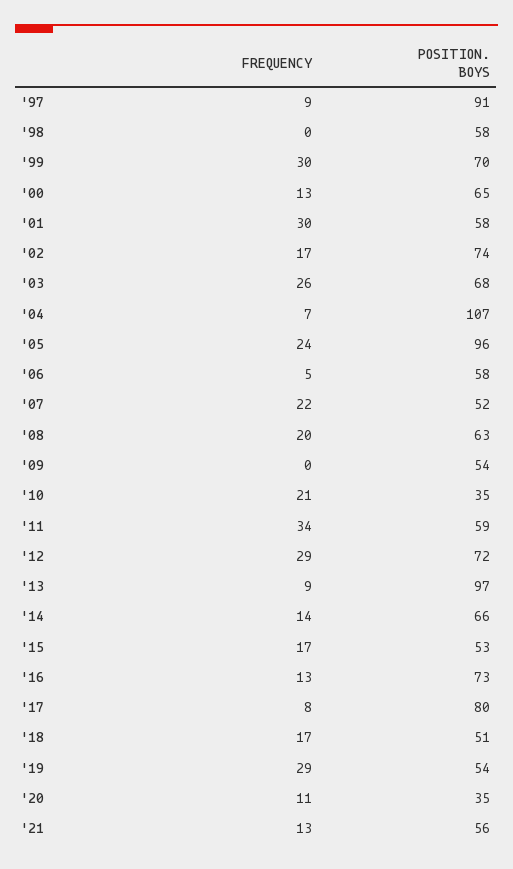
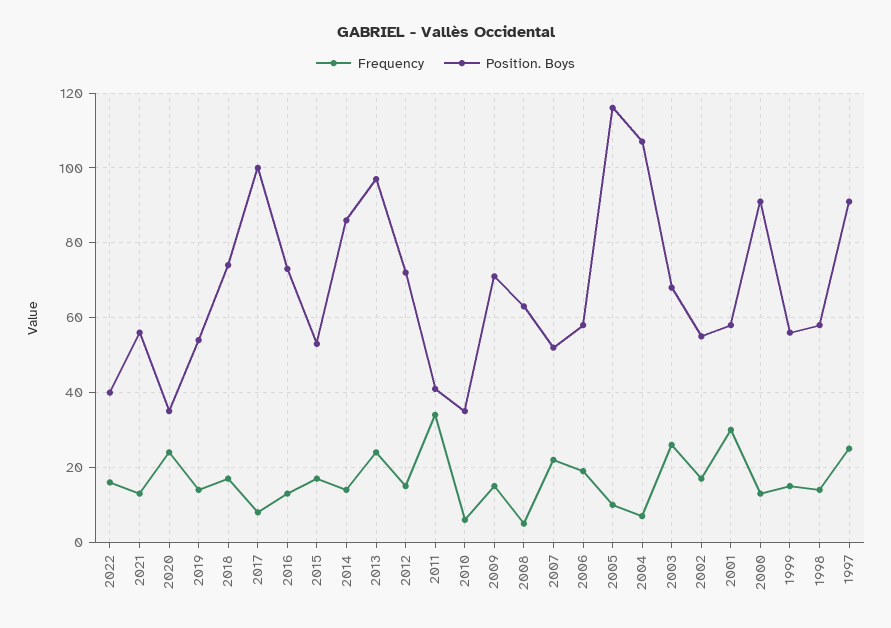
  {
    "FREQUENCY": {
-     "'97": 9,
+     "'97": 25,
-     "'98": 0,
+     "'98": 15,
-     "'99": 30,
+     "'99": 15,
      "'00": 13,
      "'01": 30,
      "'02": 17,
      "'03": 26,
      "'04": 7,
-     "'05": 24,
+     "'05": 10,
-     "'06": 5,
+     "'06": 20,
      "'07": 22,
-     "'08": 20,
+     "'08": 5,
-     "'09": 0,
+     "'09": 15,
-     "'10": 21,
+     "'10": 5,
      "'11": 34,
-     "'12": 29,
+     "'12": 15,
-     "'13": 9,
+     "'13": 25,
      "'14": 14,
      "'15": 17,
      "'16": 13,
      "'17": 8,
      "'18": 17,
-     "'19": 29,
+     "'19": 15,
-     "'20": 11,
+     "'20": 25,
-     "'21": 13
+     "'21": 13,
+     "2022": 15
    },
    "POSITION. BOYS": {
      "'97": 91,
      "'98": 58,
-     "'99": 70,
+     "'99": 55,
-     "'00": 65,
+     "'00": 90,
      "'01": 58,
-     "'02": 74,
+     "'02": 55,
      "'03": 68,
      "'04": 107,
-     "'05": 96,
+     "'05": 115,
      "'06": 58,
      "'07": 52,
      "'08": 63,
-     "'09": 54,
+     "'09": 70,
      "'10": 35,
-     "'11": 59,
+     "'11": 40,
      "'12": 72,
      "'13": 97,
-     "'14": 66,
+     "'14": 85,
      "'15": 53,
      "'16": 73,
-     "'17": 80,
+     "'17": 100,
-     "'18": 51,
+     "'18": 75,
      "'19": 54,
      "'20": 35,
-     "'21": 56
+     "'21": 56,
+     "2022": 40
    }
  }

